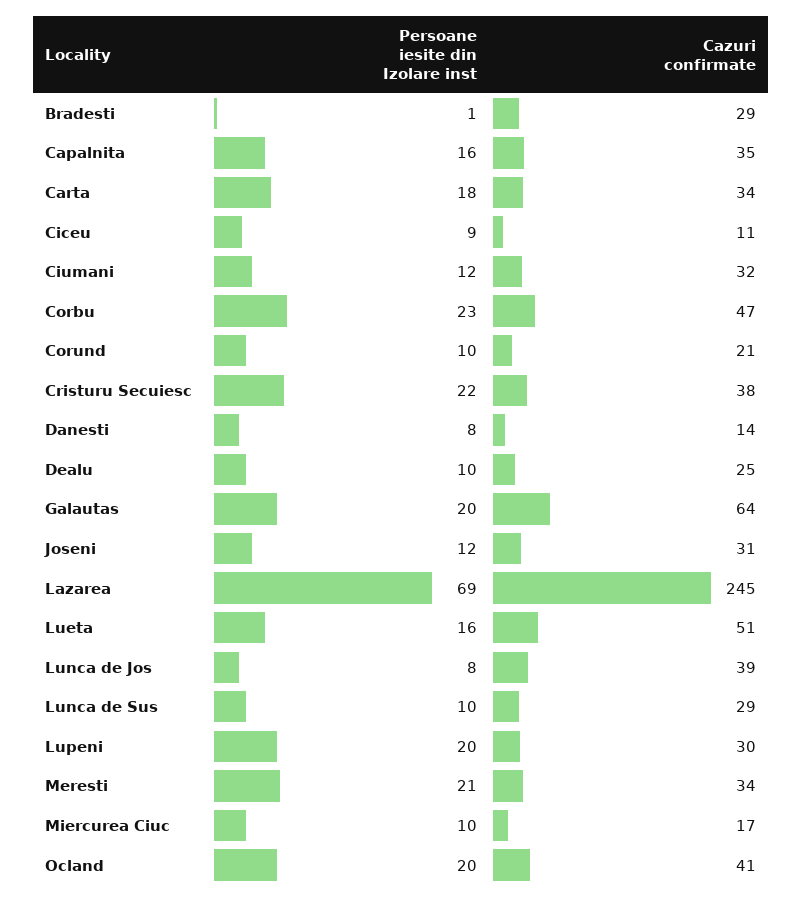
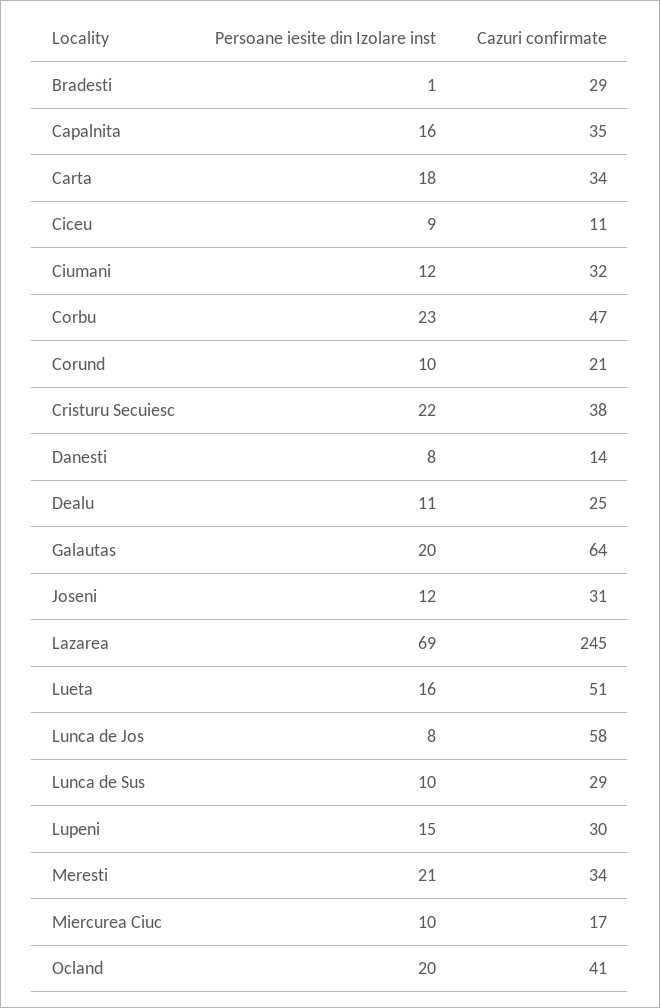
  {
    "Persoane iesite din Izolare inst": {
      "Bradesti": 1,
      "Capalnita": 16,
      "Carta": 18,
      "Ciceu": 9,
      "Ciumani": 12,
      "Corbu": 23,
      "Corund": 10,
      "Cristuru Secuiesc": 22,
      "Danesti": 8,
-     "Dealu": 10,
+     "Dealu": 11,
      "Galautas": 20,
      "Joseni": 12,
      "Lazarea": 69,
      "Lueta": 16,
      "Lunca de Jos": 8,
      "Lunca de Sus": 10,
-     "Lupeni": 20,
+     "Lupeni": 15,
      "Meresti": 21,
      "Miercurea Ciuc": 10,
      "Ocland": 20
    },
    "Cazuri confirmate": {
      "Bradesti": 29,
      "Capalnita": 35,
      "Carta": 34,
      "Ciceu": 11,
      "Ciumani": 32,
      "Corbu": 47,
      "Corund": 21,
      "Cristuru Secuiesc": 38,
      "Danesti": 14,
      "Dealu": 25,
      "Galautas": 64,
      "Joseni": 31,
      "Lazarea": 245,
      "Lueta": 51,
-     "Lunca de Jos": 39,
+     "Lunca de Jos": 58,
      "Lunca de Sus": 29,
      "Lupeni": 30,
      "Meresti": 34,
      "Miercurea Ciuc": 17,
      "Ocland": 41
    }
  }

